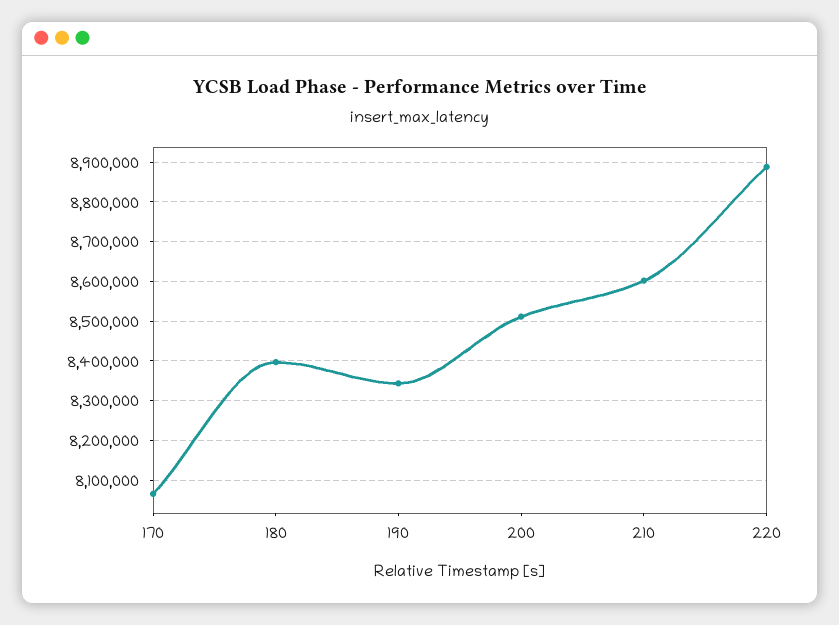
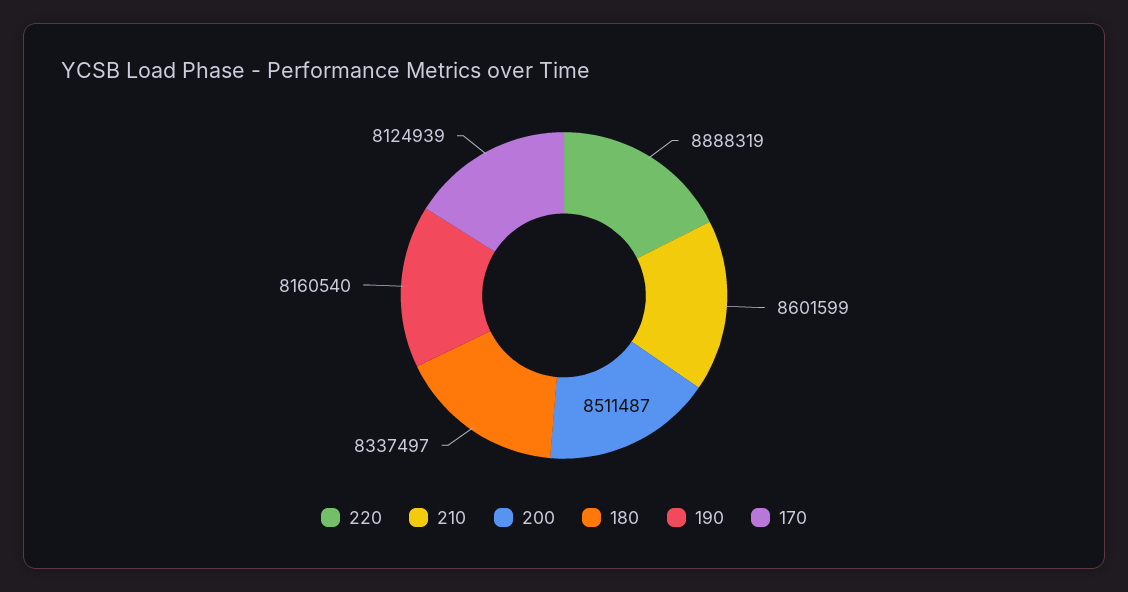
  {
-   "170": 8060000,
+   "170": 8124939,
-   "180": 8400000,
+   "180": 8337497,
-   "190": 8340000,
+   "190": 8160540,
    "200": 8511487,
    "210": 8601599,
    "220": 8888319
  }

